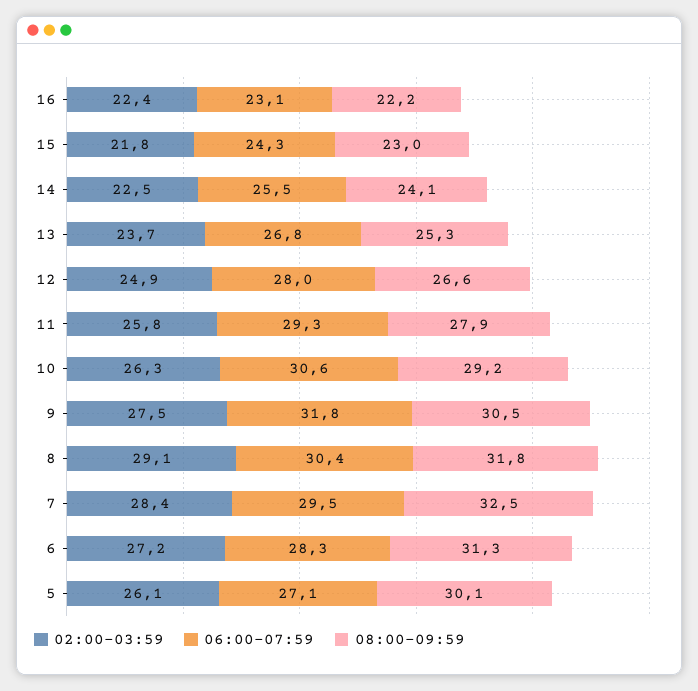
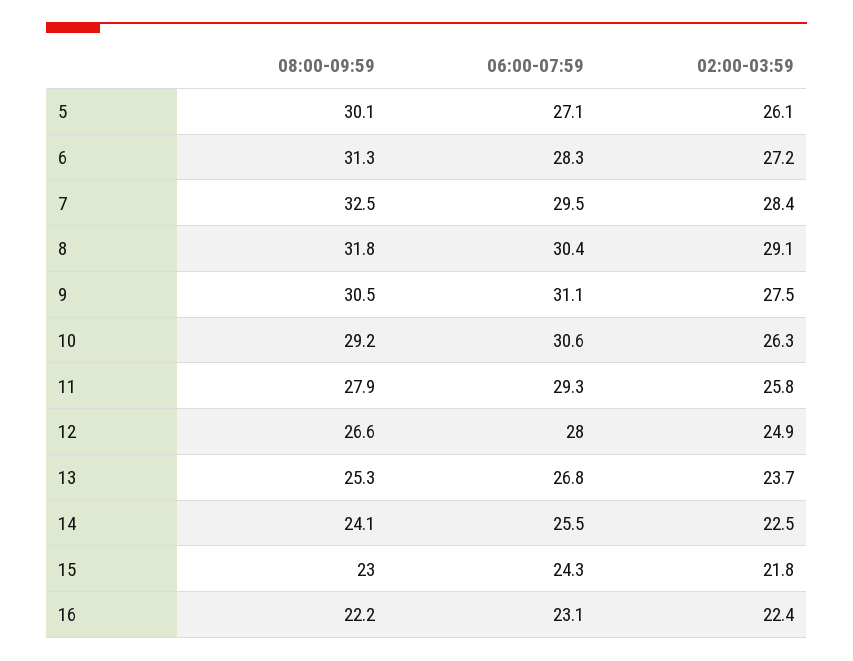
  {
    "02:00-03:59": {
      "16": 22.4,
      "15": 21.8,
      "14": 22.5,
      "13": 23.7,
      "12": 24.9,
      "11": 25.8,
      "10": 26.3,
      "9": 27.5,
      "8": 29.1,
      "7": 28.4,
      "6": 27.2,
      "5": 26.1
    },
    "06:00-07:59": {
      "16": 23.1,
      "15": 24.3,
      "14": 25.5,
      "13": 26.8,
      "12": 28,
      "11": 29.3,
      "10": 30.6,
-     "9": 31.8,
+     "9": 31.1,
      "8": 30.4,
      "7": 29.5,
      "6": 28.3,
      "5": 27.1
    },
    "08:00-09:59": {
      "16": 22.2,
      "15": 23,
      "14": 24.1,
      "13": 25.3,
      "12": 26.6,
      "11": 27.9,
      "10": 29.2,
      "9": 30.5,
      "8": 31.8,
      "7": 32.5,
      "6": 31.3,
      "5": 30.1
    }
  }

